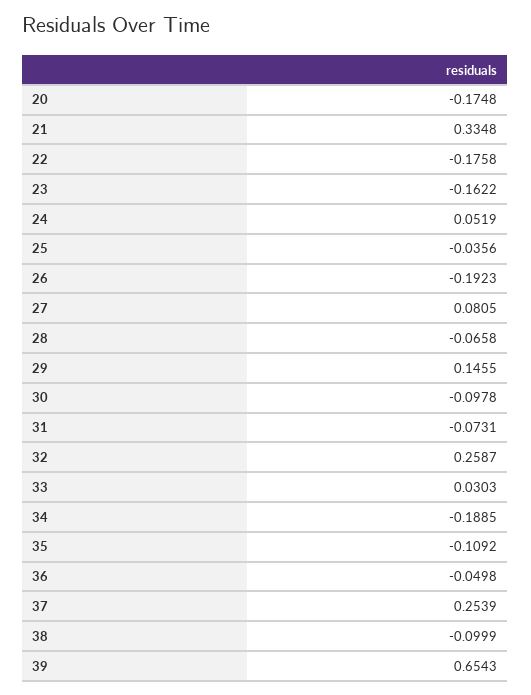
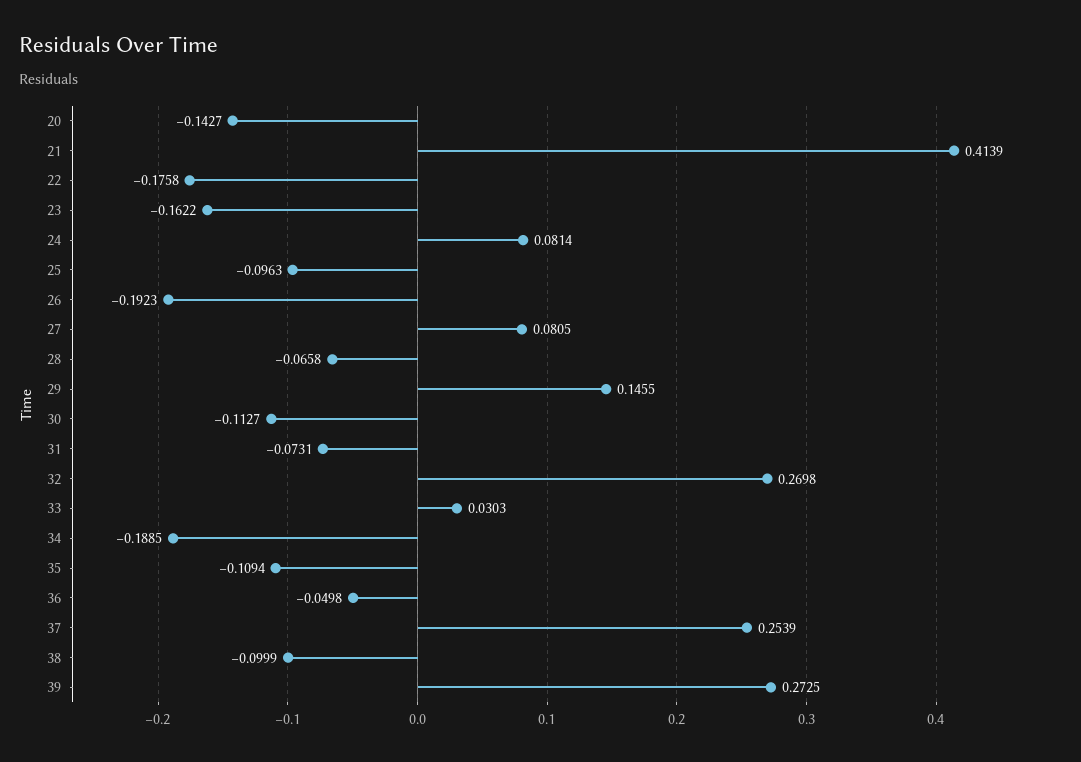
  {
-   "20": -0.1748,
+   "20": -0.1427,
-   "21": 0.3348,
+   "21": 0.4139,
    "22": -0.1758,
    "23": -0.1622,
-   "24": 0.0519,
+   "24": 0.0814,
-   "25": -0.0356,
+   "25": -0.0963,
    "26": -0.1923,
    "27": 0.0805,
    "28": -0.0658,
    "29": 0.1455,
-   "30": -0.0978,
+   "30": -0.1127,
    "31": -0.0731,
-   "32": 0.2587,
+   "32": 0.2698,
    "33": 0.0303,
    "34": -0.1885,
-   "35": -0.1092,
+   "35": -0.1094,
    "36": -0.0498,
    "37": 0.2539,
    "38": -0.0999,
-   "39": 0.6543
+   "39": 0.2725
  }

